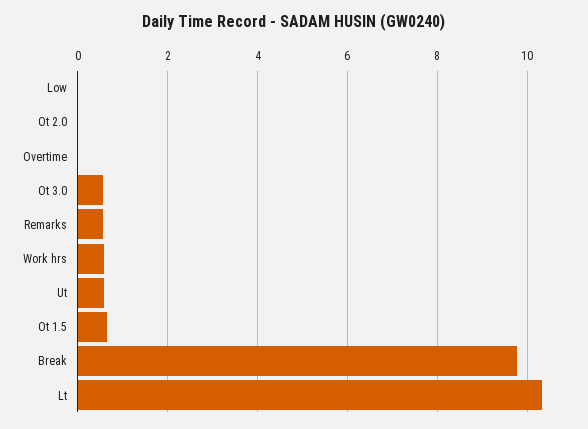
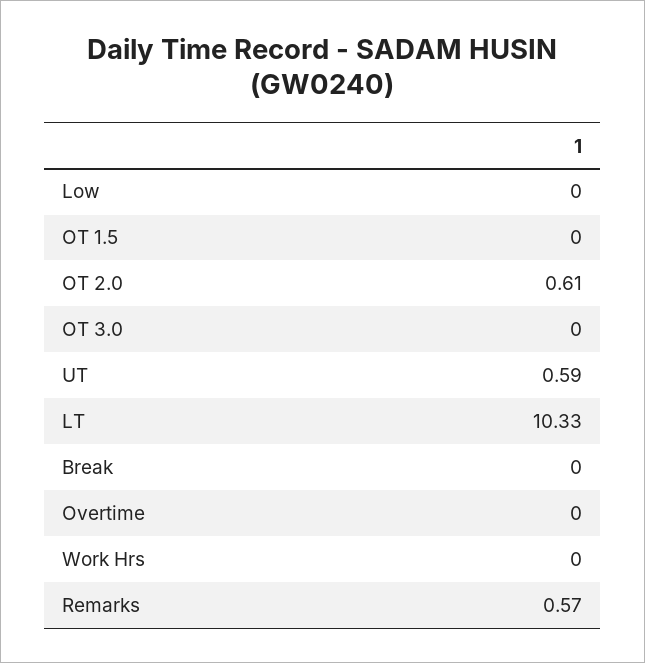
  {
    "Low": 0,
-   "Ot 2.0": 0,
+   "Ot 2.0": 0.61,
    "Overtime": 0,
-   "Ot 3.0": 0.6,
+   "Ot 3.0": 0,
    "Remarks": 0.57,
-   "Work hrs": 0.6,
+   "Work hrs": 0,
    "Ut": 0.59,
-   "Ot 1.5": 0.6,
+   "Ot 1.5": 0,
-   "Break": 9.8,
+   "Break": 0,
    "Lt": 10.33
  }

